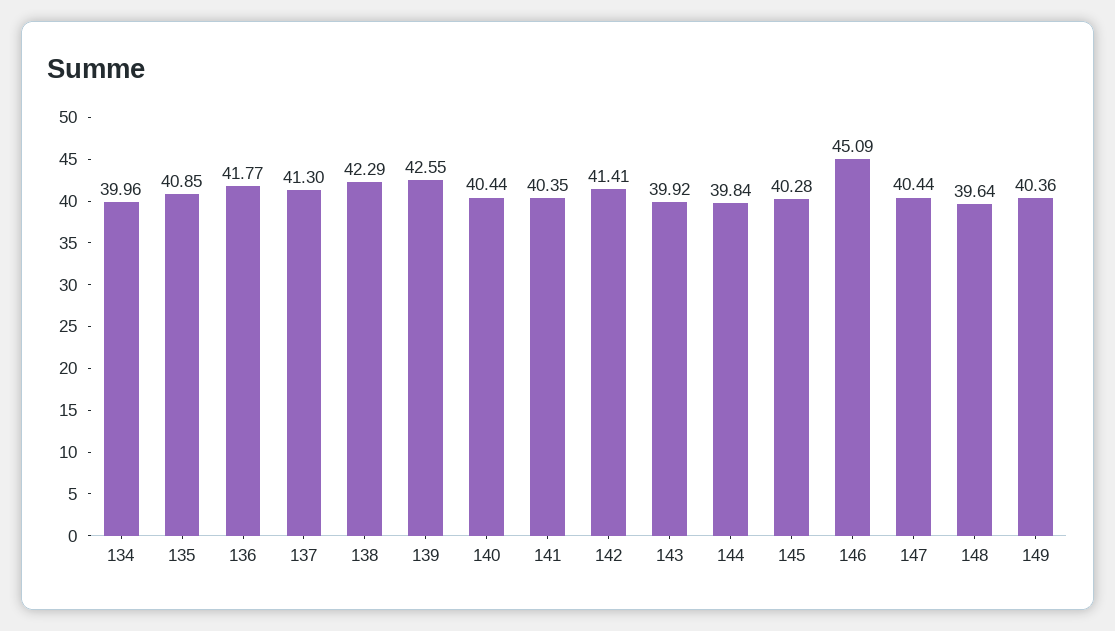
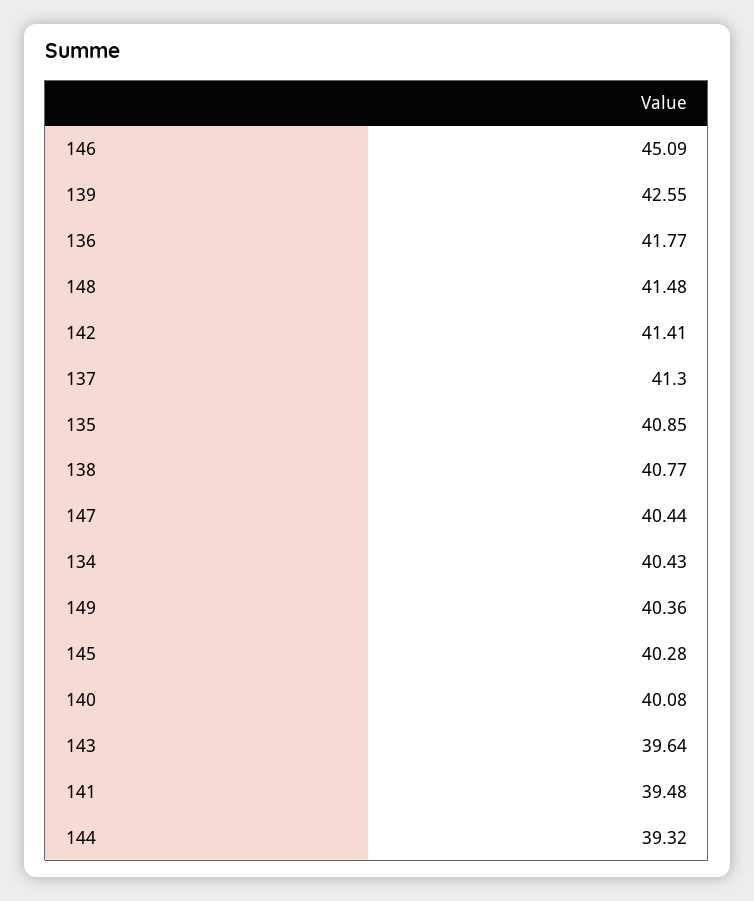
  {
-   "134": 39.96,
+   "134": 40.43,
    "135": 40.85,
    "136": 41.77,
    "137": 41.3,
-   "138": 42.29,
+   "138": 40.77,
    "139": 42.55,
-   "140": 40.44,
+   "140": 40.08,
-   "141": 40.35,
+   "141": 39.48,
    "142": 41.41,
-   "143": 39.92,
+   "143": 39.64,
-   "144": 39.84,
+   "144": 39.32,
    "145": 40.28,
    "146": 45.09,
    "147": 40.44,
-   "148": 39.64,
+   "148": 41.48,
    "149": 40.36
  }

